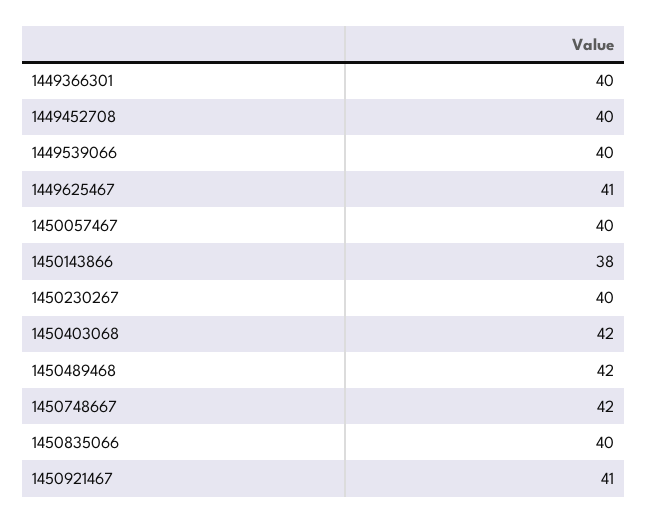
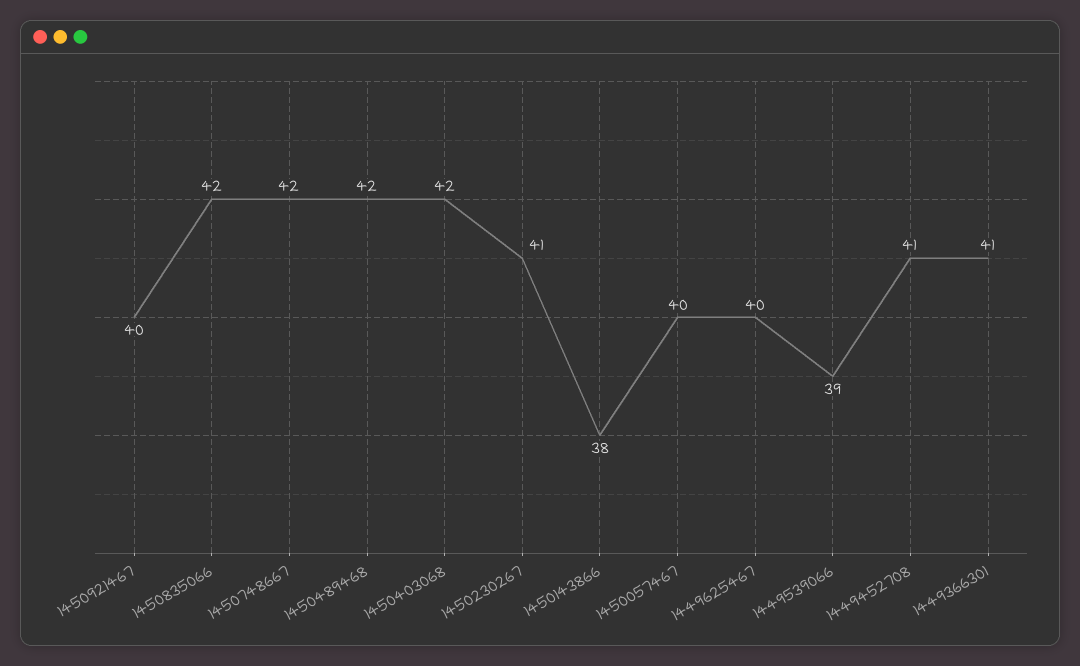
  {
-   "1449366301": 40,
+   "1449366301": 41,
-   "1449452708": 40,
+   "1449452708": 41,
-   "1449539066": 40,
+   "1449539066": 39,
-   "1449625467": 41,
+   "1449625467": 40,
    "1450057467": 40,
    "1450143866": 38,
-   "1450230267": 40,
+   "1450230267": 41,
    "1450403068": 42,
    "1450489468": 42,
    "1450748667": 42,
-   "1450835066": 40,
+   "1450835066": 42,
-   "1450921467": 41
+   "1450921467": 40
  }

